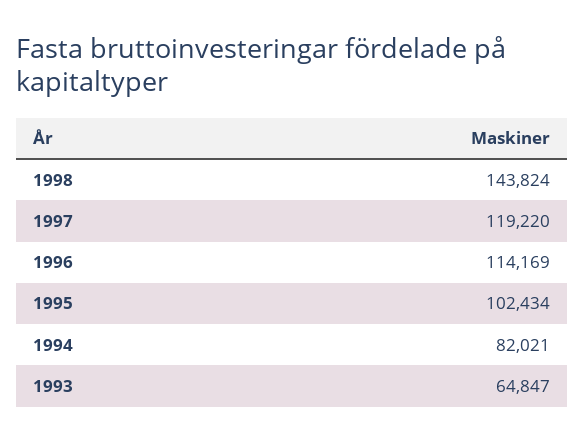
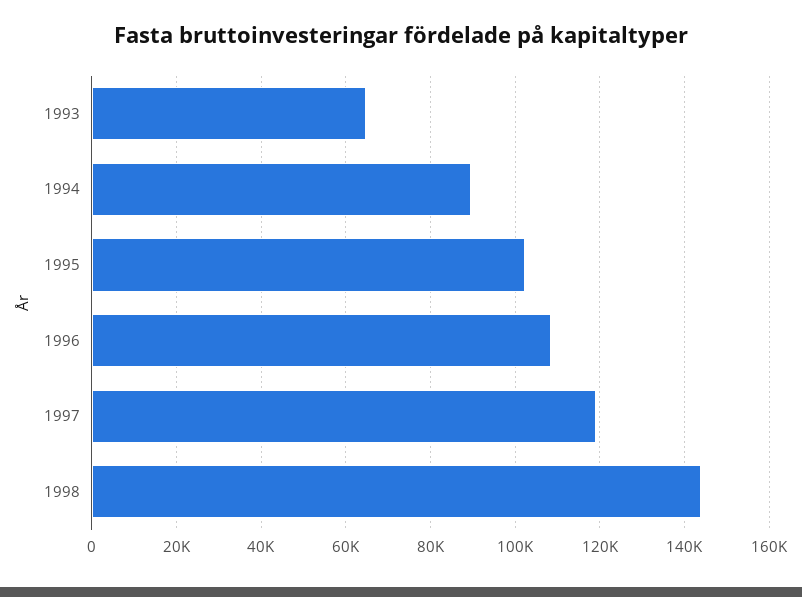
  {
    "1998": 143824,
    "1997": 119220,
-   "1996": 114169,
+   "1996": 108000,
    "1995": 102434,
-   "1994": 82021,
+   "1994": 90000,
    "1993": 64847
  }

